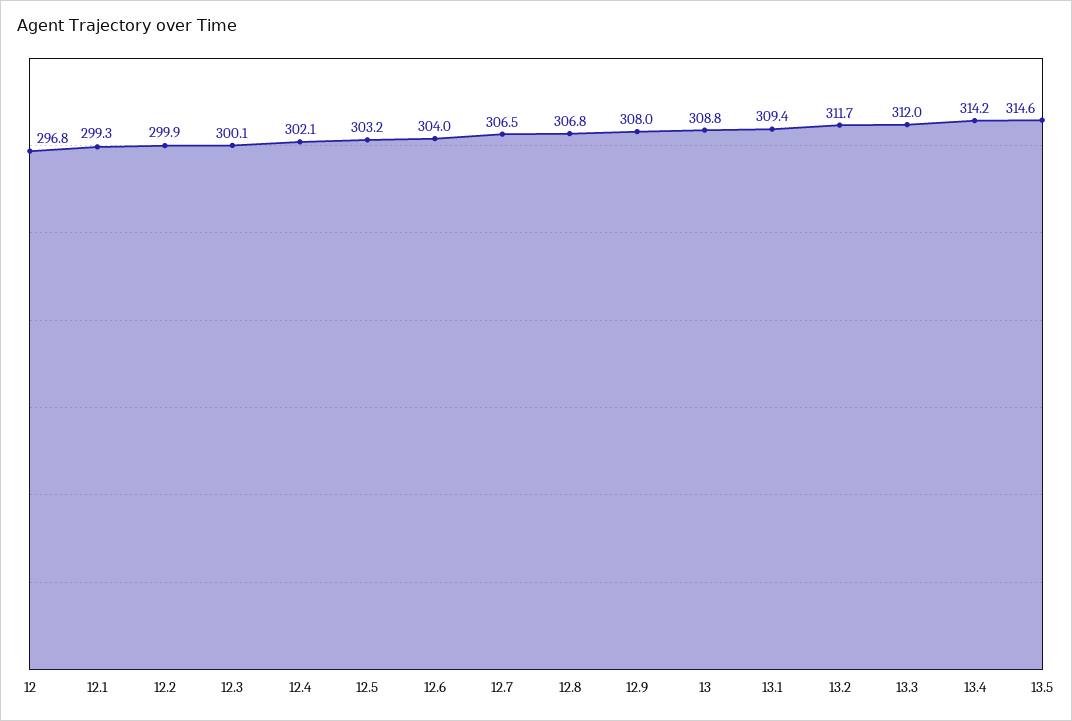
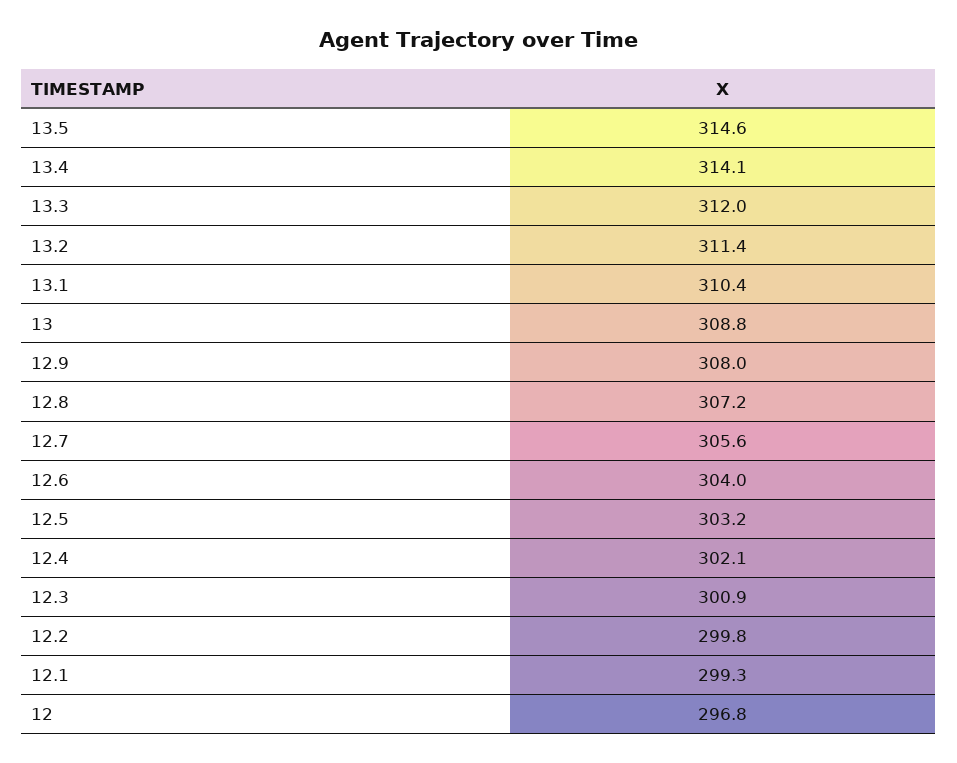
  {
    "12": 296.8,
    "12.1": 299.3,
-   "12.2": 299.9,
+   "12.2": 299.8,
-   "12.3": 300.1,
+   "12.3": 300.9,
    "12.4": 302.1,
    "12.5": 303.2,
    "12.6": 304,
-   "12.7": 306.5,
+   "12.7": 305.6,
-   "12.8": 306.8,
+   "12.8": 307.2,
    "12.9": 308,
    "13": 308.8,
-   "13.1": 309.4,
+   "13.1": 310.4,
-   "13.2": 311.7,
+   "13.2": 311.4,
    "13.3": 312,
-   "13.4": 314.2,
+   "13.4": 314.1,
    "13.5": 314.6
  }

